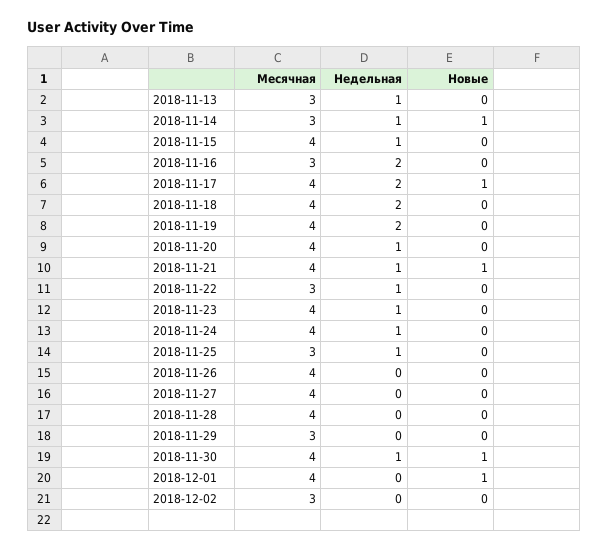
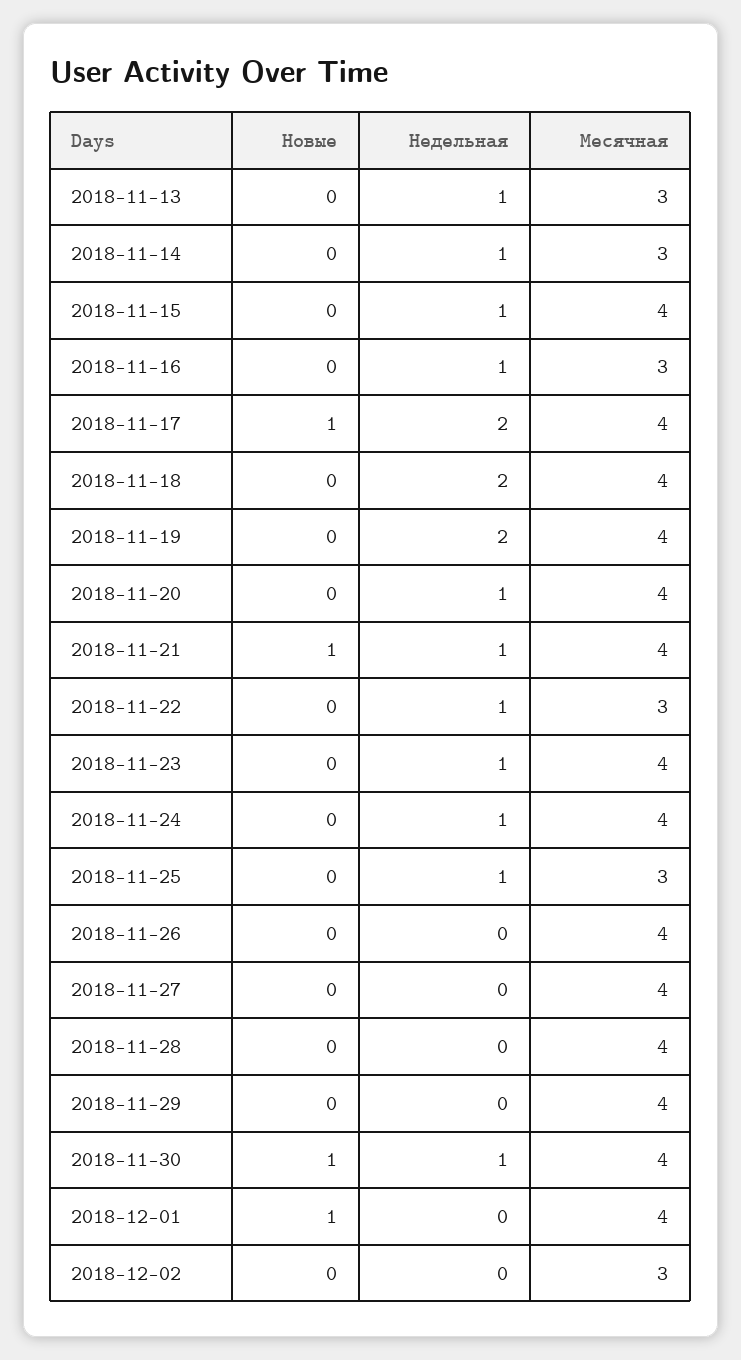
  {
    "Месячная": {
      "2018-11-13": 3,
      "2018-11-14": 3,
      "2018-11-15": 4,
      "2018-11-16": 3,
      "2018-11-17": 4,
      "2018-11-18": 4,
      "2018-11-19": 4,
      "2018-11-20": 4,
      "2018-11-21": 4,
      "2018-11-22": 3,
      "2018-11-23": 4,
      "2018-11-24": 4,
      "2018-11-25": 3,
      "2018-11-26": 4,
      "2018-11-27": 4,
      "2018-11-28": 4,
-     "2018-11-29": 3,
+     "2018-11-29": 4,
      "2018-11-30": 4,
      "2018-12-01": 4,
      "2018-12-02": 3
    },
    "Недельная": {
      "2018-11-13": 1,
      "2018-11-14": 1,
      "2018-11-15": 1,
-     "2018-11-16": 2,
+     "2018-11-16": 1,
      "2018-11-17": 2,
      "2018-11-18": 2,
      "2018-11-19": 2,
      "2018-11-20": 1,
      "2018-11-21": 1,
      "2018-11-22": 1,
      "2018-11-23": 1,
      "2018-11-24": 1,
      "2018-11-25": 1,
      "2018-11-26": 0,
      "2018-11-27": 0,
      "2018-11-28": 0,
      "2018-11-29": 0,
      "2018-11-30": 1,
      "2018-12-01": 0,
      "2018-12-02": 0
    },
    "Новые": {
      "2018-11-13": 0,
-     "2018-11-14": 1,
+     "2018-11-14": 0,
      "2018-11-15": 0,
      "2018-11-16": 0,
      "2018-11-17": 1,
      "2018-11-18": 0,
      "2018-11-19": 0,
      "2018-11-20": 0,
      "2018-11-21": 1,
      "2018-11-22": 0,
      "2018-11-23": 0,
      "2018-11-24": 0,
      "2018-11-25": 0,
      "2018-11-26": 0,
      "2018-11-27": 0,
      "2018-11-28": 0,
      "2018-11-29": 0,
      "2018-11-30": 1,
      "2018-12-01": 1,
      "2018-12-02": 0
    }
  }

